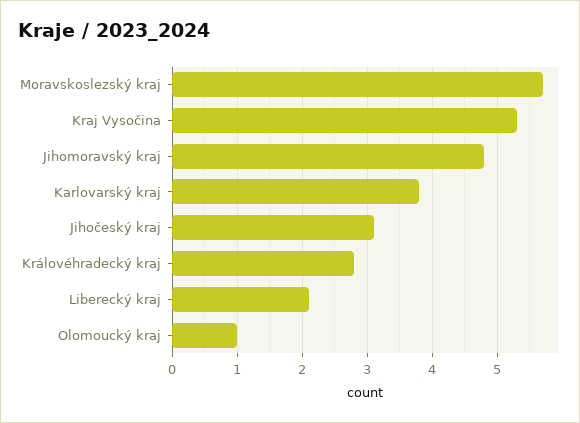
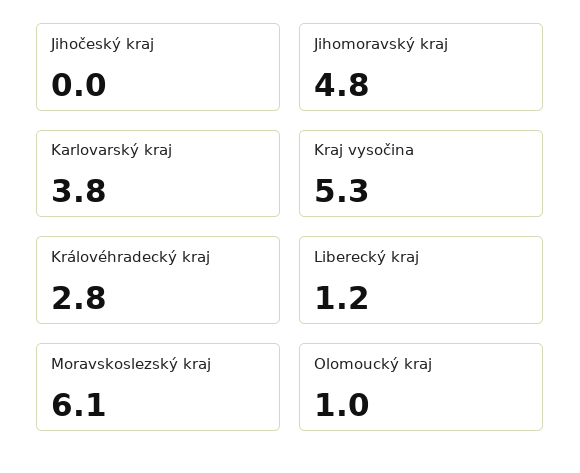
  {
-   "Moravskoslezský kraj": 5.7,
+   "Moravskoslezský kraj": 6.1,
    "Kraj Vysočina": 5.3,
    "Jihomoravský kraj": 4.8,
    "Karlovarský kraj": 3.8,
-   "Jihočeský kraj": 3.1,
+   "Jihočeský kraj": 0,
    "Královéhradecký kraj": 2.8,
-   "Liberecký kraj": 2.1,
+   "Liberecký kraj": 1.2,
    "Olomoucký kraj": 1
  }

